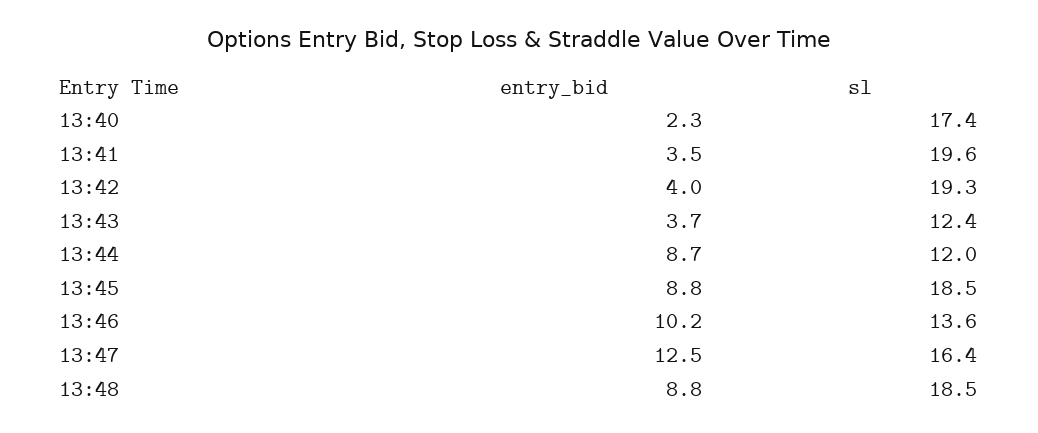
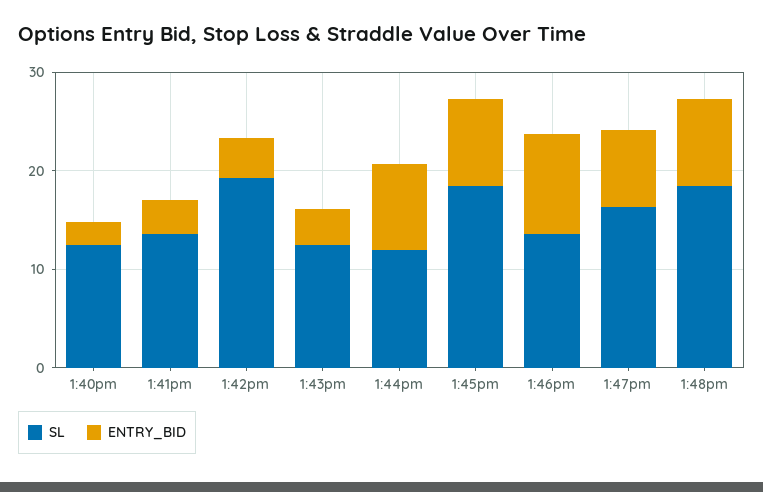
  {
    "entry_bid": {
      "13:40": 2.3,
      "13:41": 3.5,
      "13:42": 4,
      "13:43": 3.7,
      "13:44": 8.7,
      "13:45": 8.8,
      "13:46": 10.2,
-     "13:47": 12.5,
+     "13:47": 8,
      "13:48": 8.8
    },
    "sl": {
-     "13:40": 17.4,
+     "13:40": 12,
-     "13:41": 19.6,
+     "13:41": 14,
      "13:42": 19.3,
      "13:43": 12.4,
      "13:44": 12,
      "13:45": 18.5,
      "13:46": 13.6,
      "13:47": 16.4,
      "13:48": 18.5
    }
  }

